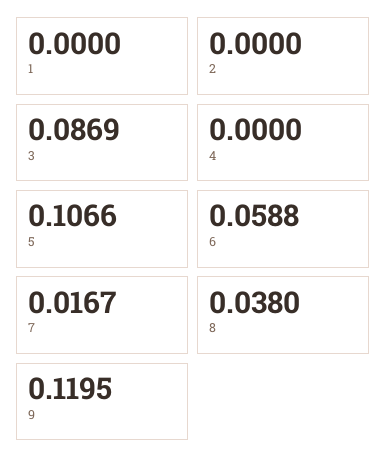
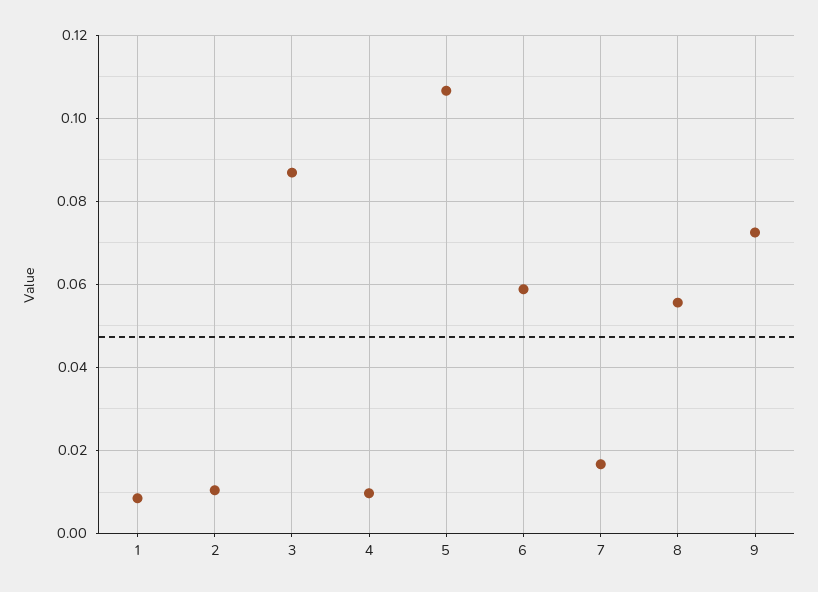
  {
-   "1": 0,
+   "1": 0.008,
-   "2": 0,
+   "2": 0.01,
    "3": 0.0869,
-   "4": 0,
+   "4": 0.01,
    "5": 0.1066,
    "6": 0.0588,
    "7": 0.0167,
-   "8": 0.038,
+   "8": 0.056,
-   "9": 0.1195
+   "9": 0.072
  }

